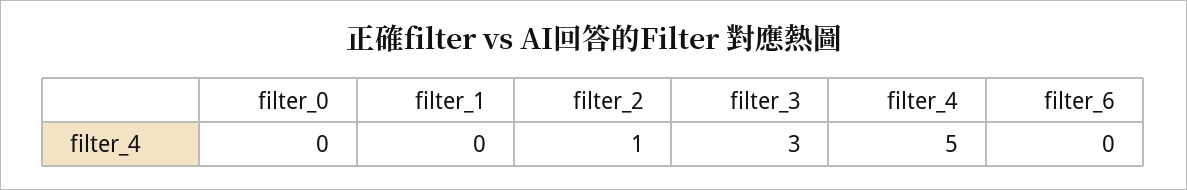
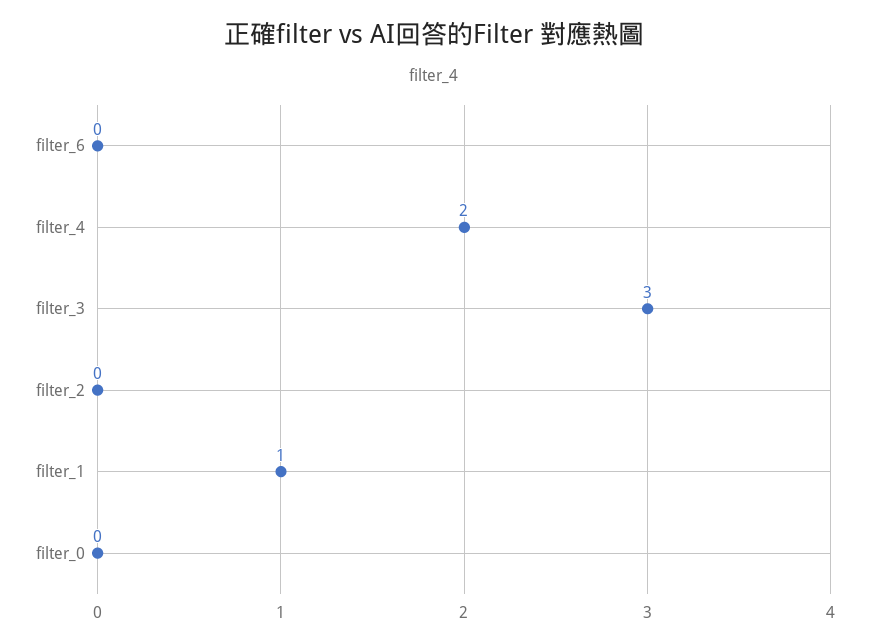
  {
    "filter_0": 0,
-   "filter_1": 0,
+   "filter_1": 1,
-   "filter_2": 1,
+   "filter_2": 0,
    "filter_3": 3,
-   "filter_4": 5,
+   "filter_4": 2,
    "filter_6": 0
  }

